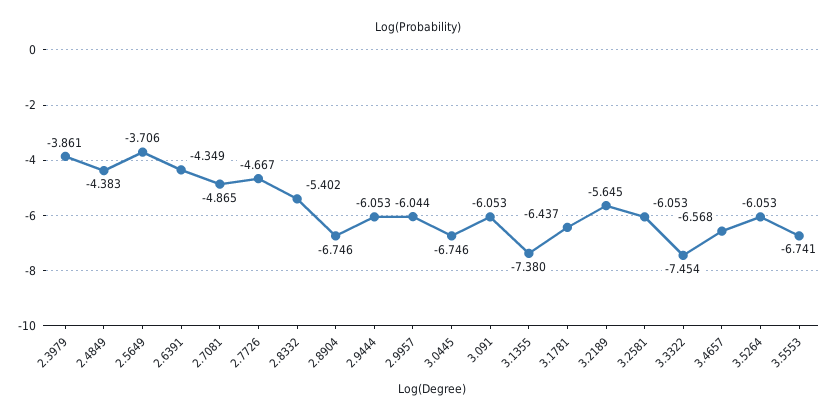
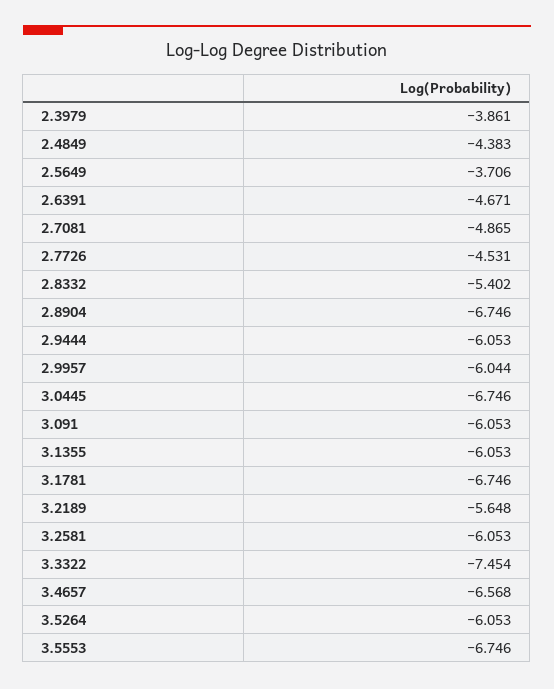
  {
    "2.3979": -3.861,
    "2.4849": -4.383,
    "2.5649": -3.706,
-   "2.6391": -4.349,
+   "2.6391": -4.671,
    "2.7081": -4.865,
-   "2.7726": -4.667,
+   "2.7726": -4.531,
    "2.8332": -5.402,
    "2.8904": -6.746,
    "2.9444": -6.053,
    "2.9957": -6.044,
    "3.0445": -6.746,
    "3.091": -6.053,
-   "3.1355": -7.38,
+   "3.1355": -6.053,
-   "3.1781": -6.437,
+   "3.1781": -6.746,
-   "3.2189": -5.645,
+   "3.2189": -5.648,
    "3.2581": -6.053,
    "3.3322": -7.454,
    "3.4657": -6.568,
    "3.5264": -6.053,
-   "3.5553": -6.741
+   "3.5553": -6.746
  }

